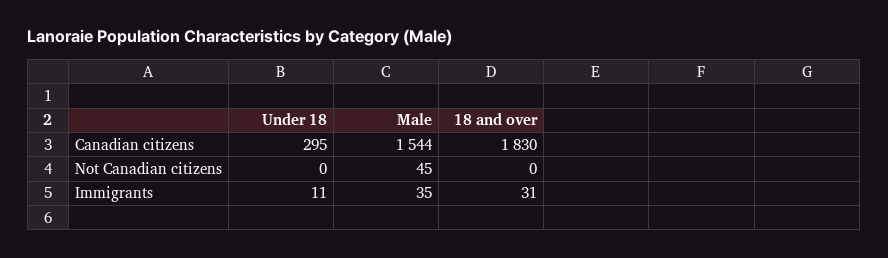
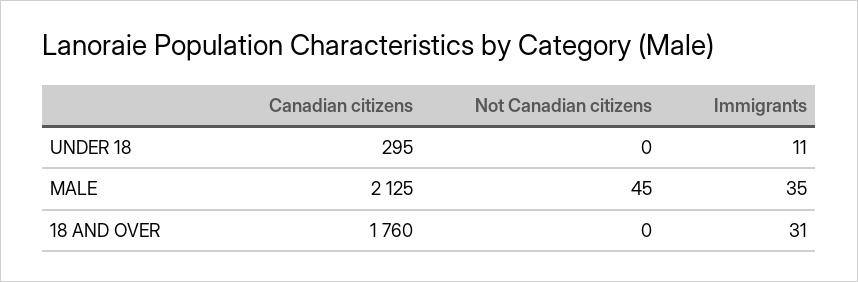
  {
    "Under 18": {
      "Canadian citizens": 295,
      "Not Canadian citizens": 0,
      "Immigrants": 11
    },
    "Male": {
-     "Canadian citizens": 1544,
+     "Canadian citizens": 2125,
      "Not Canadian citizens": 45,
      "Immigrants": 35
    },
    "18 and over": {
-     "Canadian citizens": 1830,
+     "Canadian citizens": 1760,
      "Not Canadian citizens": 0,
      "Immigrants": 31
    }
  }

